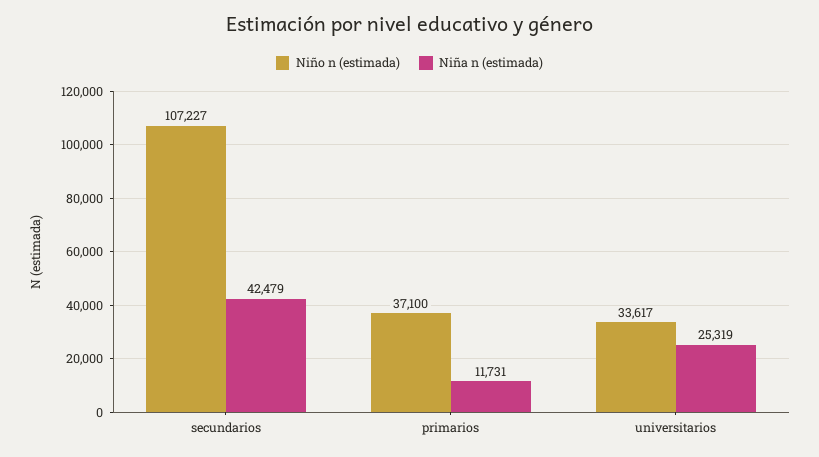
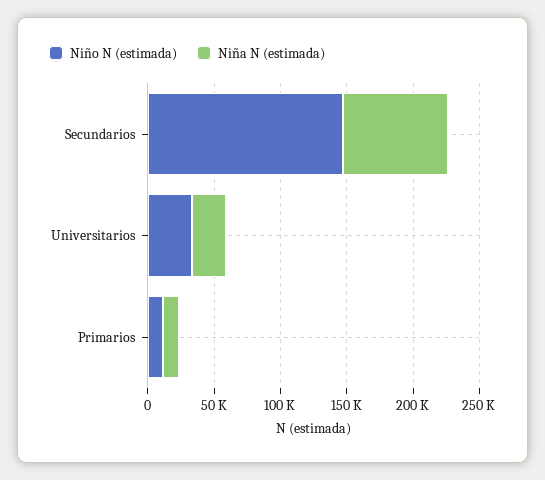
  {
    "Niño n (estimada)": {
-     "secundarios": 107227,
+     "secundarios": 150000,
-     "primarios": 37100,
+     "primarios": 10000,
      "universitarios": 33617
    },
    "Niña n (estimada)": {
-     "secundarios": 42479,
+     "secundarios": 80000,
      "primarios": 11731,
      "universitarios": 25319
    }
  }

